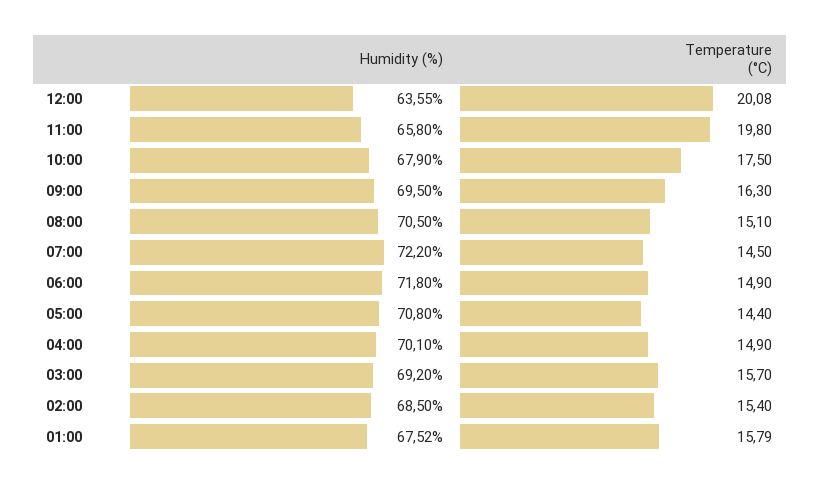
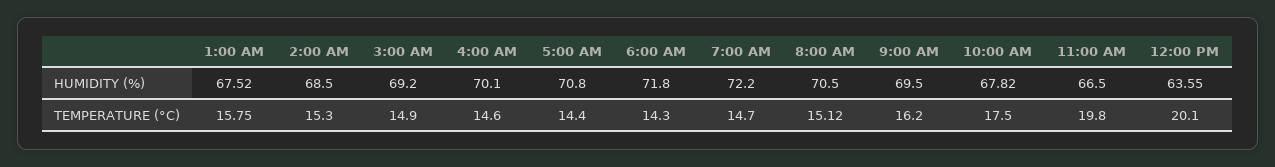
  {
    "Humidity (%)": {
      "12:00": 63.55,
-     "11:00": 65.8,
+     "11:00": 66.5,
-     "10:00": 67.9,
+     "10:00": 67.82,
      "09:00": 69.5,
      "08:00": 70.5,
      "07:00": 72.2,
      "06:00": 71.8,
      "05:00": 70.8,
      "04:00": 70.1,
      "03:00": 69.2,
      "02:00": 68.5,
      "01:00": 67.52
    },
    "Temperature (°C)": {
-     "12:00": 20.08,
+     "12:00": 20.1,
      "11:00": 19.8,
      "10:00": 17.5,
-     "09:00": 16.3,
+     "09:00": 16.2,
-     "08:00": 15.1,
+     "08:00": 15.12,
-     "07:00": 14.5,
+     "07:00": 14.7,
-     "06:00": 14.9,
+     "06:00": 14.3,
      "05:00": 14.4,
-     "04:00": 14.9,
+     "04:00": 14.6,
-     "03:00": 15.7,
+     "03:00": 14.9,
-     "02:00": 15.4,
+     "02:00": 15.3,
-     "01:00": 15.79
+     "01:00": 15.75
    }
  }

